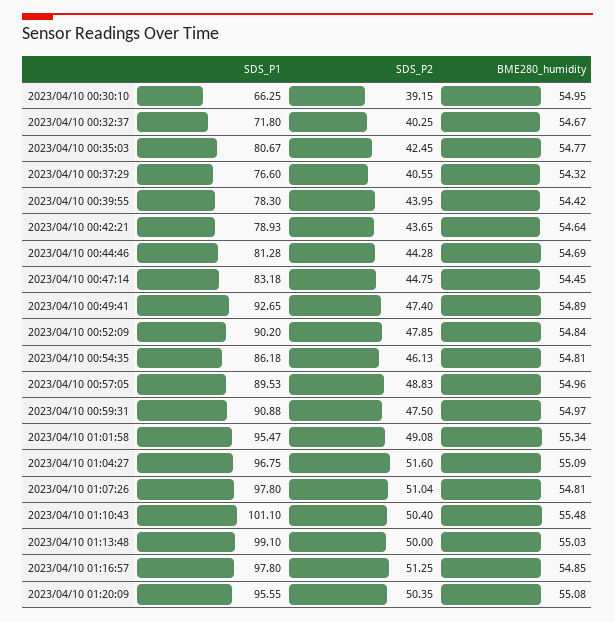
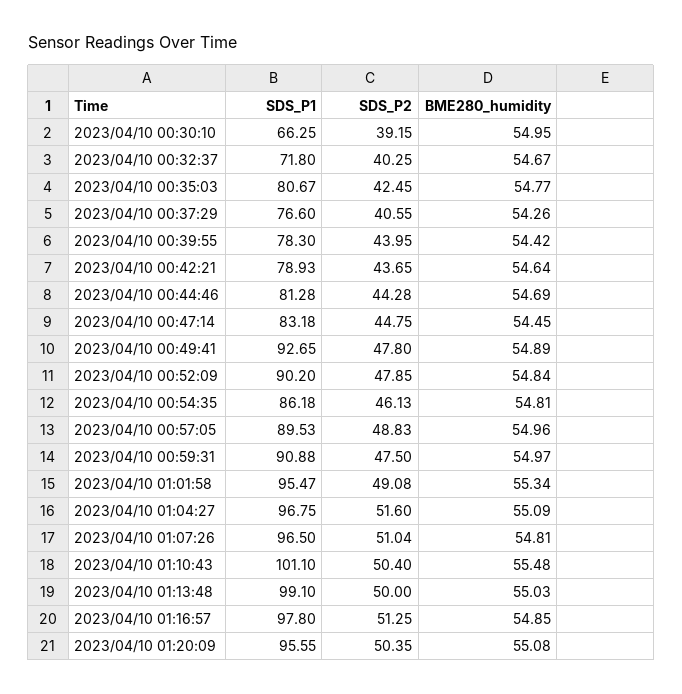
  {
    "SDS_P1": {
      "2023/04/10 00:30:10": 66.25,
      "2023/04/10 00:32:37": 71.8,
      "2023/04/10 00:35:03": 80.67,
      "2023/04/10 00:37:29": 76.6,
      "2023/04/10 00:39:55": 78.3,
      "2023/04/10 00:42:21": 78.93,
      "2023/04/10 00:44:46": 81.28,
      "2023/04/10 00:47:14": 83.18,
      "2023/04/10 00:49:41": 92.65,
      "2023/04/10 00:52:09": 90.2,
      "2023/04/10 00:54:35": 86.18,
      "2023/04/10 00:57:05": 89.53,
      "2023/04/10 00:59:31": 90.88,
      "2023/04/10 01:01:58": 95.47,
      "2023/04/10 01:04:27": 96.75,
-     "2023/04/10 01:07:26": 97.8,
+     "2023/04/10 01:07:26": 96.5,
      "2023/04/10 01:10:43": 101.1,
      "2023/04/10 01:13:48": 99.1,
      "2023/04/10 01:16:57": 97.8,
      "2023/04/10 01:20:09": 95.55
    },
    "SDS_P2": {
      "2023/04/10 00:30:10": 39.15,
      "2023/04/10 00:32:37": 40.25,
      "2023/04/10 00:35:03": 42.45,
      "2023/04/10 00:37:29": 40.55,
      "2023/04/10 00:39:55": 43.95,
      "2023/04/10 00:42:21": 43.65,
      "2023/04/10 00:44:46": 44.28,
      "2023/04/10 00:47:14": 44.75,
-     "2023/04/10 00:49:41": 47.4,
+     "2023/04/10 00:49:41": 47.8,
      "2023/04/10 00:52:09": 47.85,
      "2023/04/10 00:54:35": 46.13,
      "2023/04/10 00:57:05": 48.83,
      "2023/04/10 00:59:31": 47.5,
      "2023/04/10 01:01:58": 49.08,
      "2023/04/10 01:04:27": 51.6,
      "2023/04/10 01:07:26": 51.04,
      "2023/04/10 01:10:43": 50.4,
      "2023/04/10 01:13:48": 50,
      "2023/04/10 01:16:57": 51.25,
      "2023/04/10 01:20:09": 50.35
    },
    "BME280_humidity": {
      "2023/04/10 00:30:10": 54.95,
      "2023/04/10 00:32:37": 54.67,
      "2023/04/10 00:35:03": 54.77,
-     "2023/04/10 00:37:29": 54.32,
+     "2023/04/10 00:37:29": 54.26,
      "2023/04/10 00:39:55": 54.42,
      "2023/04/10 00:42:21": 54.64,
      "2023/04/10 00:44:46": 54.69,
      "2023/04/10 00:47:14": 54.45,
      "2023/04/10 00:49:41": 54.89,
      "2023/04/10 00:52:09": 54.84,
      "2023/04/10 00:54:35": 54.81,
      "2023/04/10 00:57:05": 54.96,
      "2023/04/10 00:59:31": 54.97,
      "2023/04/10 01:01:58": 55.34,
      "2023/04/10 01:04:27": 55.09,
      "2023/04/10 01:07:26": 54.81,
      "2023/04/10 01:10:43": 55.48,
      "2023/04/10 01:13:48": 55.03,
      "2023/04/10 01:16:57": 54.85,
      "2023/04/10 01:20:09": 55.08
    }
  }

